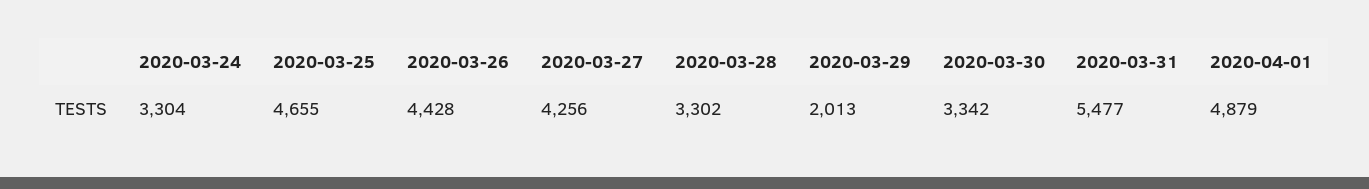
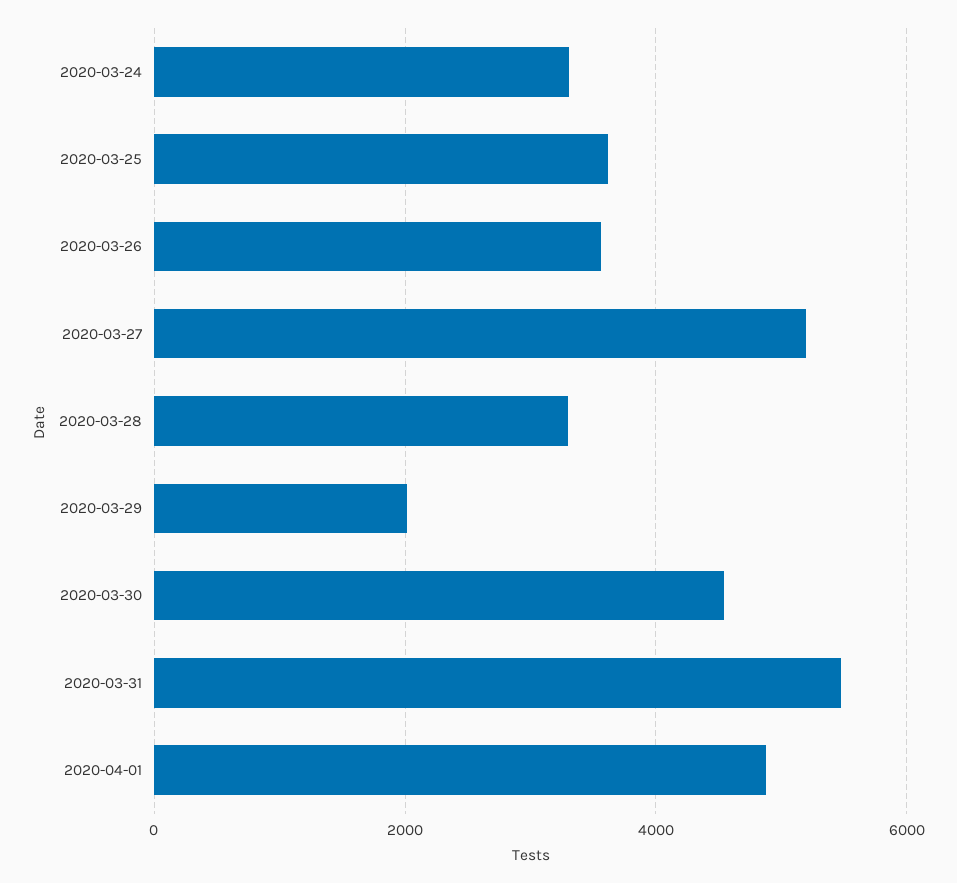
  {
    "2020-03-24": 3304,
-   "2020-03-25": 4655,
+   "2020-03-25": 3600,
-   "2020-03-26": 4428,
+   "2020-03-26": 3600,
-   "2020-03-27": 4256,
+   "2020-03-27": 5200,
    "2020-03-28": 3302,
    "2020-03-29": 2013,
-   "2020-03-30": 3342,
+   "2020-03-30": 4600,
    "2020-03-31": 5477,
    "2020-04-01": 4879
  }

